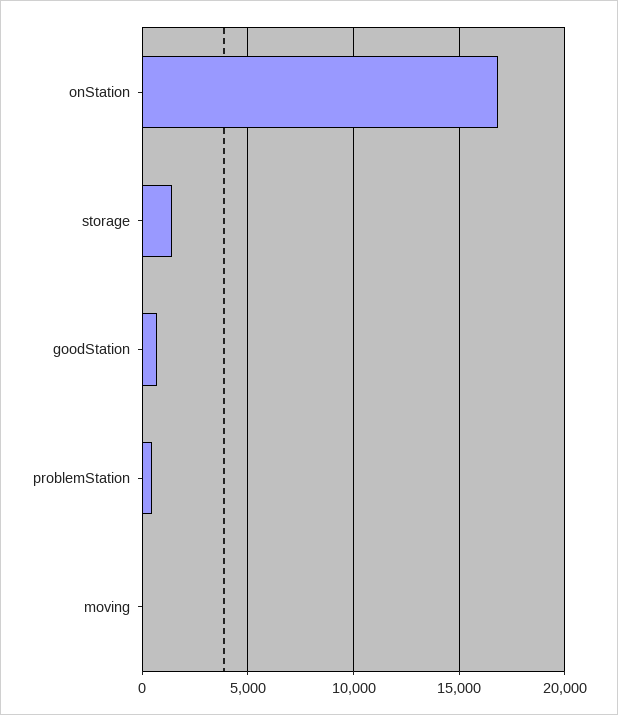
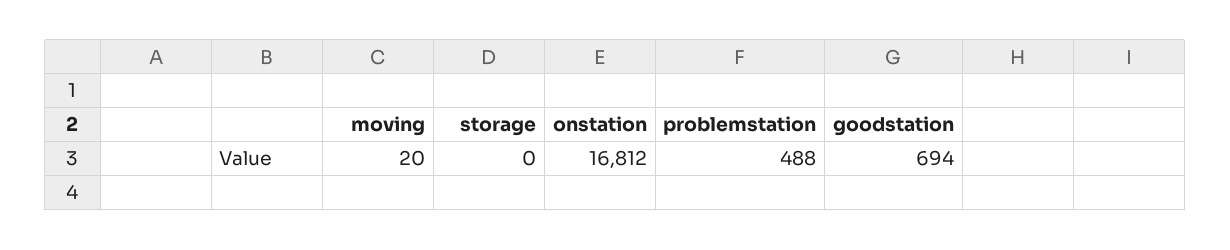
  {
    "onStation": 16812,
-   "storage": 1500,
+   "storage": 0,
    "goodStation": 694,
    "problemStation": 488,
    "moving": 20
  }

